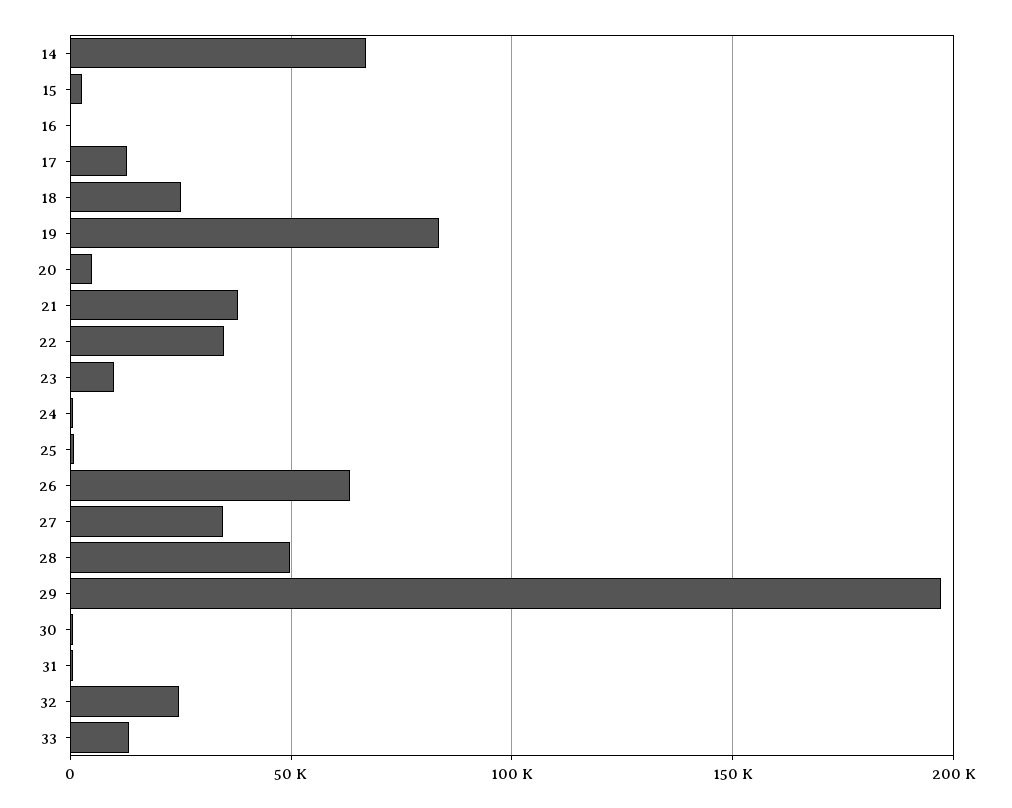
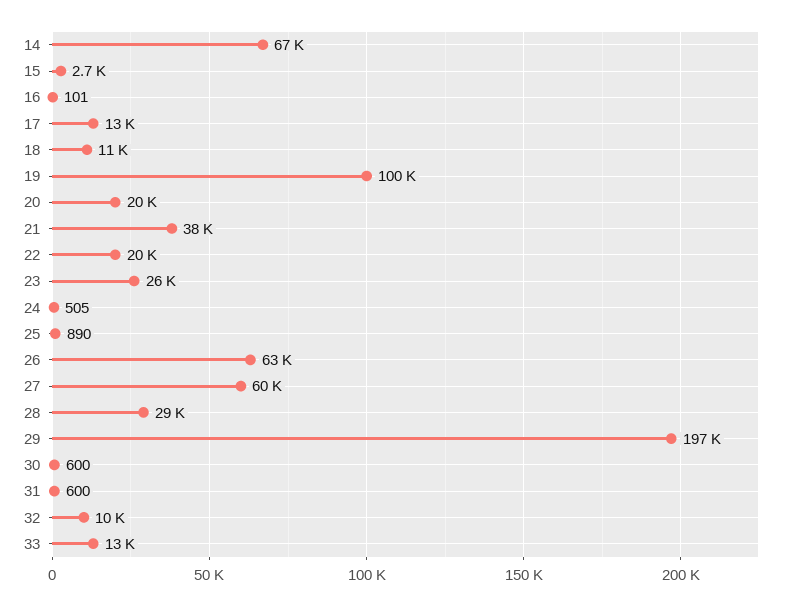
  {
    "14": 67000,
    "15": 2700,
    "16": 101,
    "17": 13000,
-   "18": 25000,
+   "18": 11000,
-   "19": 85000,
+   "19": 100000,
-   "20": 5000,
+   "20": 20000,
    "21": 38000,
-   "22": 35000,
+   "22": 20000,
-   "23": 10000,
+   "23": 26000,
    "24": 505,
    "25": 890,
    "26": 63000,
-   "27": 35000,
+   "27": 60000,
-   "28": 50000,
+   "28": 29000,
    "29": 197000,
    "30": 600,
    "31": 600,
-   "32": 25000,
+   "32": 10000,
    "33": 13000
  }

